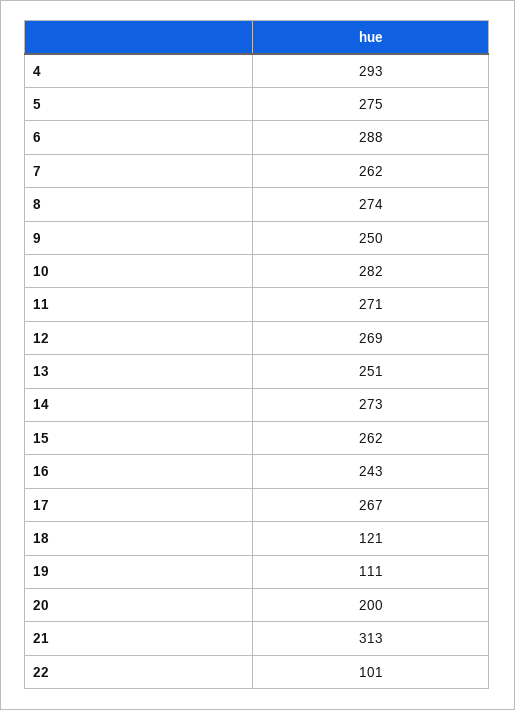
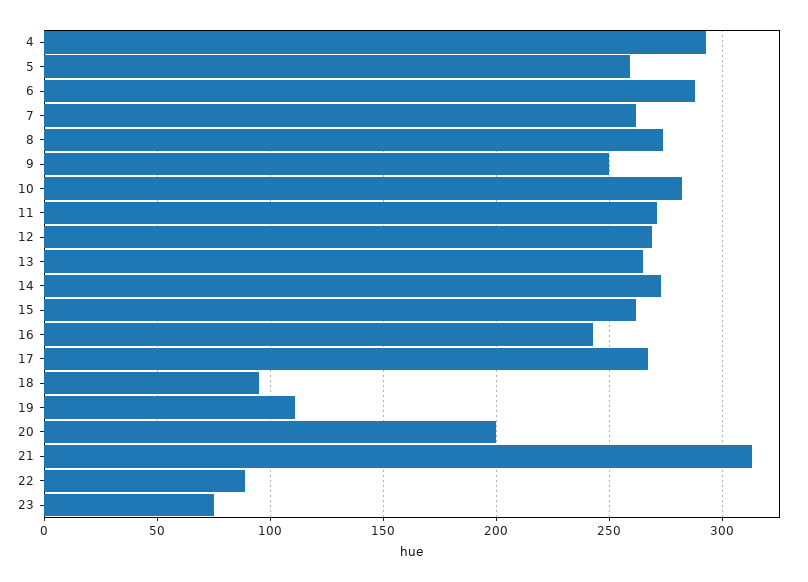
  {
    "4": 293,
-   "5": 275,
+   "5": 260,
    "6": 288,
    "7": 262,
    "8": 274,
    "9": 250,
    "10": 282,
    "11": 271,
    "12": 269,
-   "13": 251,
+   "13": 265,
    "14": 273,
    "15": 262,
    "16": 243,
    "17": 267,
-   "18": 121,
+   "18": 95,
    "19": 111,
    "20": 200,
    "21": 313,
-   "22": 101
+   "22": 90,
+   "23": 75
  }

